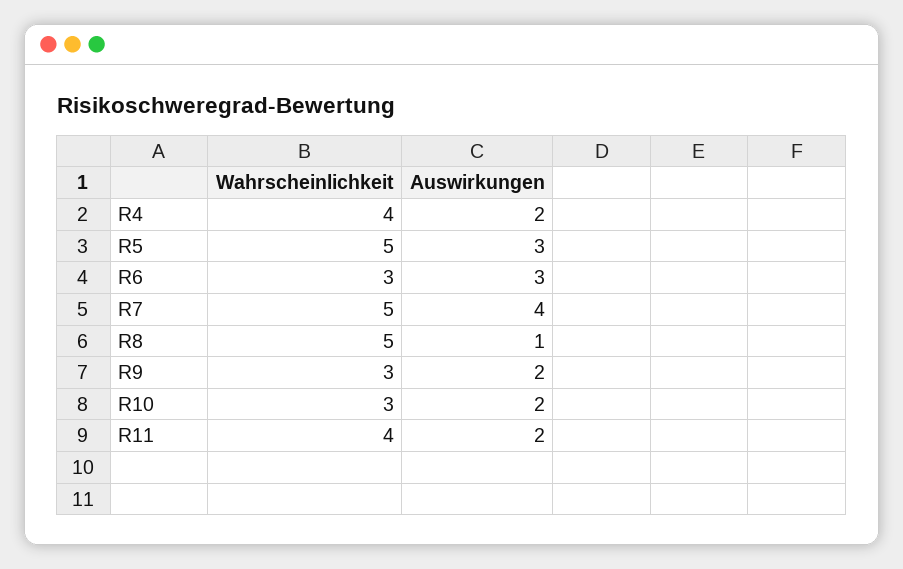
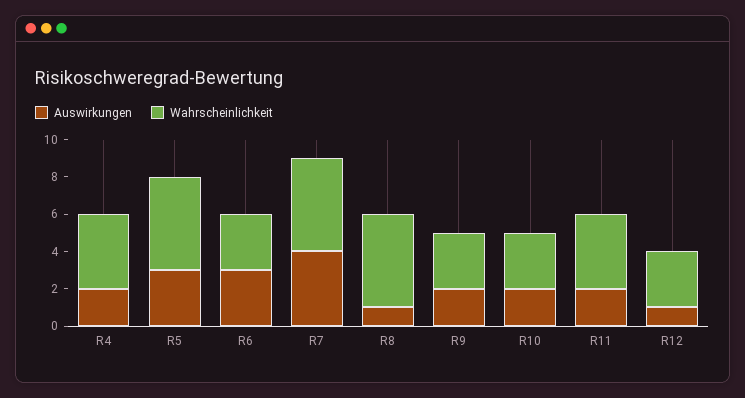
  {
    "Wahrscheinlichkeit": {
      "R4": 4,
      "R5": 5,
      "R6": 3,
      "R7": 5,
      "R8": 5,
      "R9": 3,
      "R10": 3,
-     "R11": 4
+     "R11": 4,
+     "R12": 3
    },
    "Auswirkungen": {
      "R4": 2,
      "R5": 3,
      "R6": 3,
      "R7": 4,
      "R8": 1,
      "R9": 2,
      "R10": 2,
-     "R11": 2
+     "R11": 2,
+     "R12": 1
    }
  }

